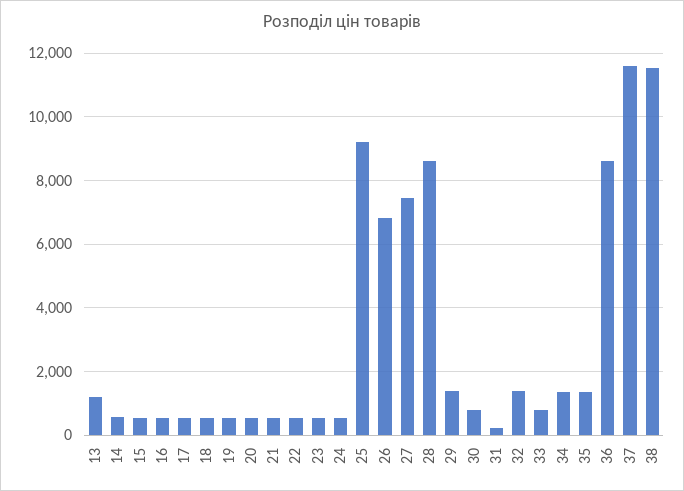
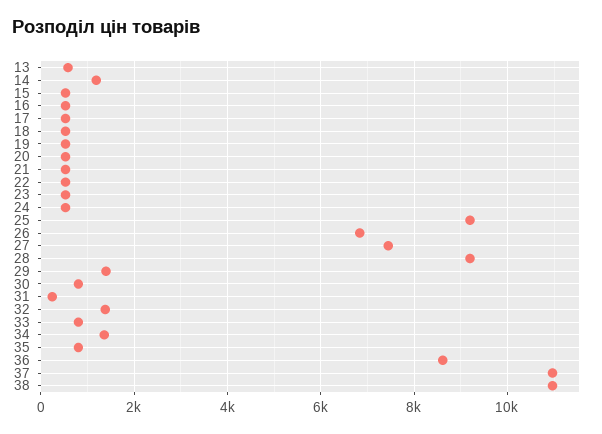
  {
-   "13": 1200,
+   "13": 600,
-   "14": 600,
+   "14": 1200,
    "15": 600,
    "16": 600,
    "17": 600,
    "18": 600,
    "19": 600,
    "20": 600,
    "21": 600,
    "22": 600,
    "23": 600,
    "24": 600,
    "25": 9200,
    "26": 6800,
    "27": 7400,
-   "28": 8600,
+   "28": 9200,
    "29": 1400,
    "30": 800,
    "31": 200,
    "32": 1400,
    "33": 800,
    "34": 1400,
-   "35": 1400,
+   "35": 800,
    "36": 8600,
-   "37": 11600,
+   "37": 11000,
-   "38": 11600
+   "38": 11000
  }

